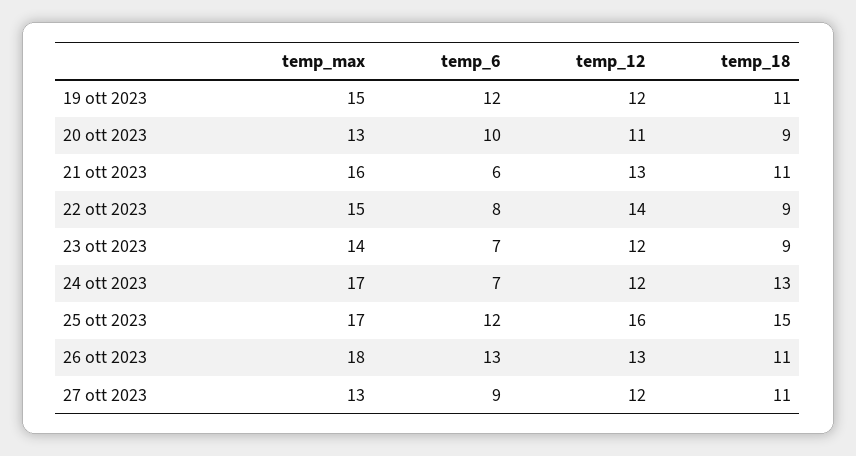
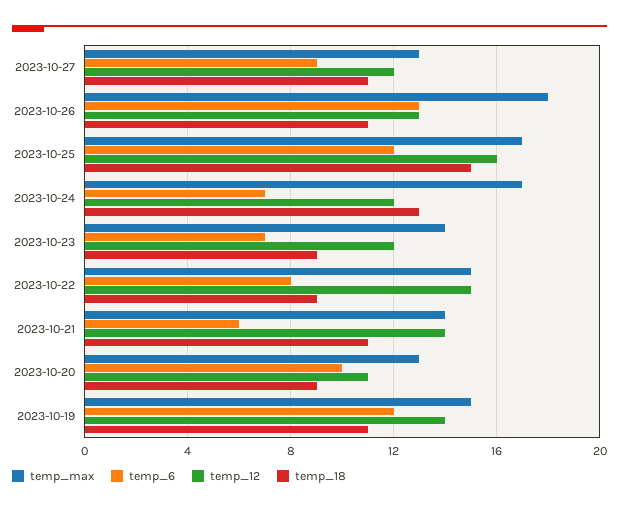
  {
    "temp_max": {
      "19 ott 2023": 15,
      "20 ott 2023": 13,
-     "21 ott 2023": 16,
+     "21 ott 2023": 14,
      "22 ott 2023": 15,
      "23 ott 2023": 14,
      "24 ott 2023": 17,
      "25 ott 2023": 17,
      "26 ott 2023": 18,
      "27 ott 2023": 13
    },
    "temp_6": {
      "19 ott 2023": 12,
      "20 ott 2023": 10,
      "21 ott 2023": 6,
      "22 ott 2023": 8,
      "23 ott 2023": 7,
      "24 ott 2023": 7,
      "25 ott 2023": 12,
      "26 ott 2023": 13,
      "27 ott 2023": 9
    },
    "temp_12": {
-     "19 ott 2023": 12,
+     "19 ott 2023": 14,
      "20 ott 2023": 11,
-     "21 ott 2023": 13,
+     "21 ott 2023": 14,
-     "22 ott 2023": 14,
+     "22 ott 2023": 15,
      "23 ott 2023": 12,
      "24 ott 2023": 12,
      "25 ott 2023": 16,
      "26 ott 2023": 13,
      "27 ott 2023": 12
    },
    "temp_18": {
      "19 ott 2023": 11,
      "20 ott 2023": 9,
      "21 ott 2023": 11,
      "22 ott 2023": 9,
      "23 ott 2023": 9,
      "24 ott 2023": 13,
      "25 ott 2023": 15,
      "26 ott 2023": 11,
      "27 ott 2023": 11
    }
  }

